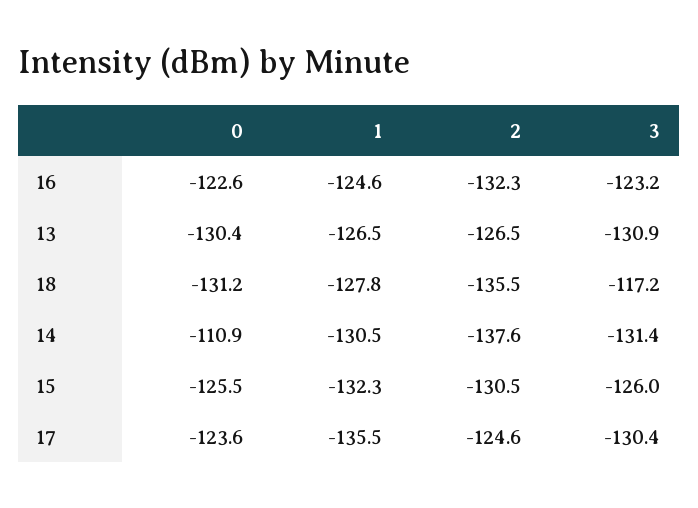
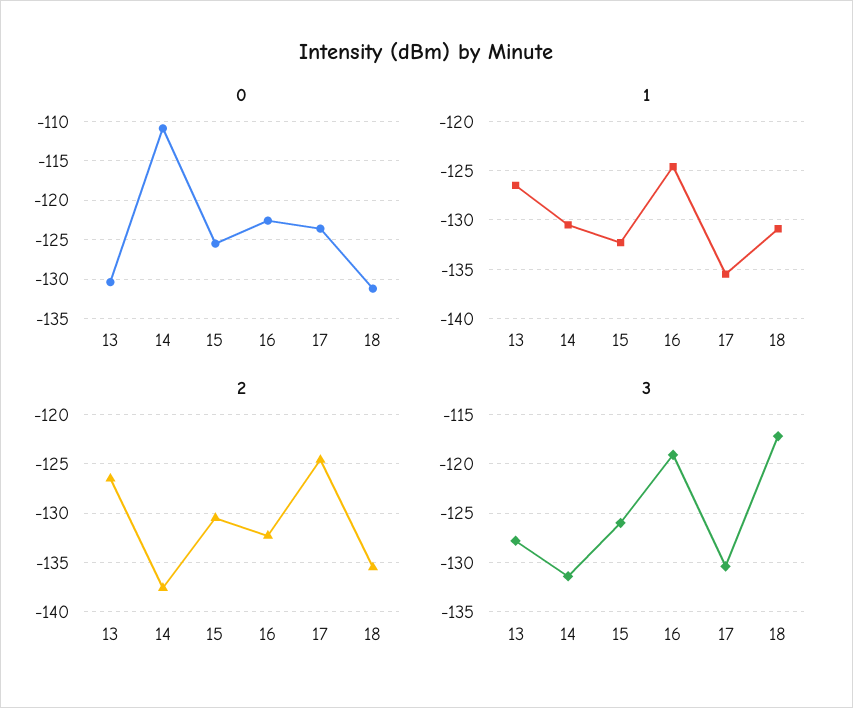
  {
    "0": {
      "16": -122.6,
      "13": -130.4,
      "18": -131.2,
      "14": -110.9,
      "15": -125.5,
      "17": -123.6
    },
    "1": {
      "16": -124.6,
      "13": -126.5,
-     "18": -127.8,
+     "18": -131,
      "14": -130.5,
      "15": -132.3,
      "17": -135.5
    },
    "2": {
      "16": -132.3,
      "13": -126.5,
      "18": -135.5,
      "14": -137.6,
      "15": -130.5,
      "17": -124.6
    },
    "3": {
-     "16": -123.2,
+     "16": -119,
-     "13": -130.9,
+     "13": -128,
      "18": -117.2,
      "14": -131.4,
      "15": -126,
      "17": -130.4
    }
  }

